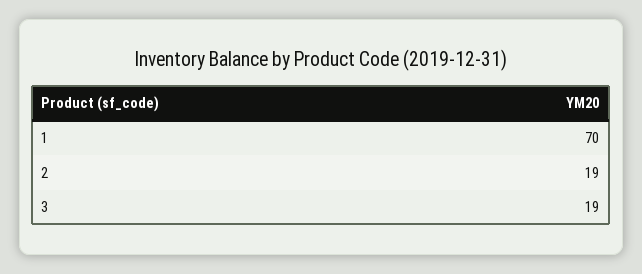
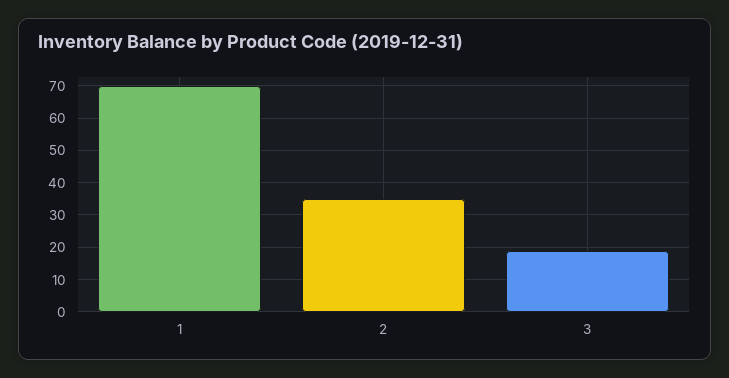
  {
    "1": 70,
-   "2": 19,
+   "2": 35,
    "3": 19
  }

